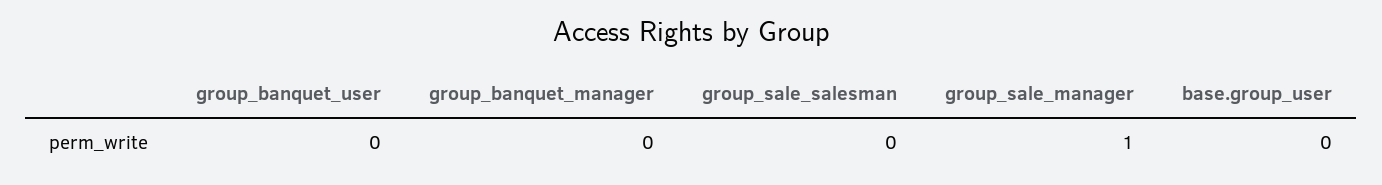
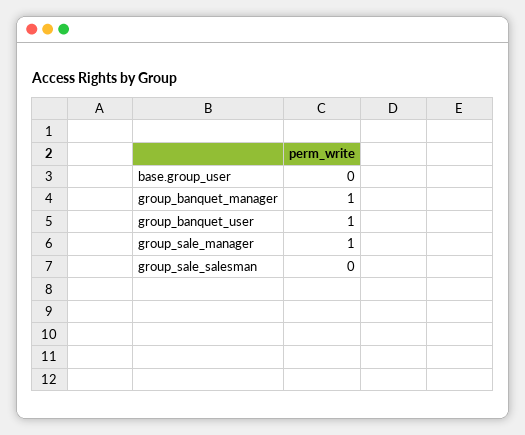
  {
-   "group_banquet_user": 0,
+   "group_banquet_user": 1,
-   "group_banquet_manager": 0,
+   "group_banquet_manager": 1,
    "group_sale_salesman": 0,
    "group_sale_manager": 1,
    "base.group_user": 0
  }

